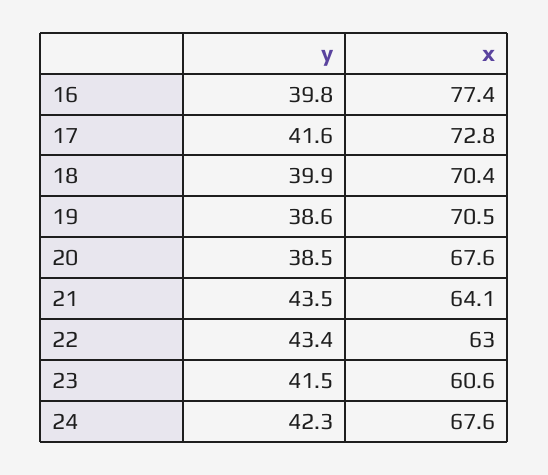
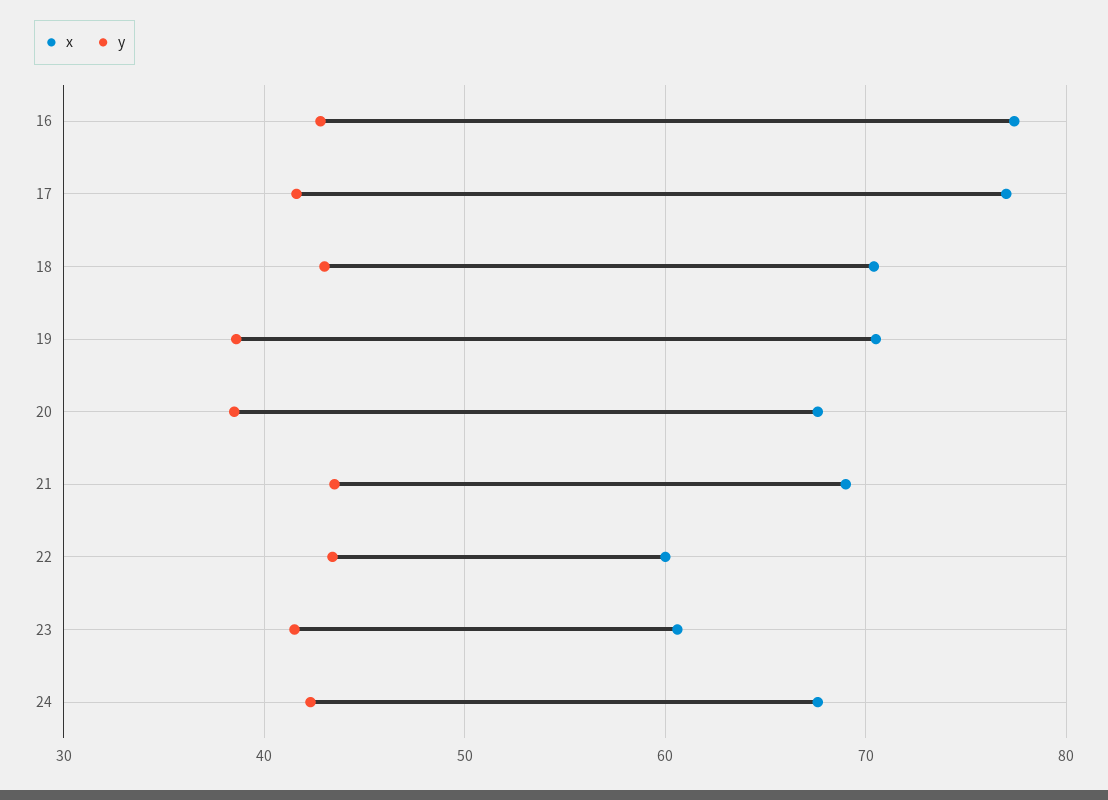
  {
    "y": {
-     "16": 39.8,
+     "16": 43,
      "17": 41.6,
-     "18": 39.9,
+     "18": 43,
      "19": 38.6,
      "20": 38.5,
      "21": 43.5,
      "22": 43.4,
      "23": 41.5,
      "24": 42.3
    },
    "x": {
      "16": 77.4,
-     "17": 72.8,
+     "17": 77,
      "18": 70.4,
      "19": 70.5,
      "20": 67.6,
-     "21": 64.1,
+     "21": 69,
-     "22": 63,
+     "22": 60,
      "23": 60.6,
      "24": 67.6
    }
  }

